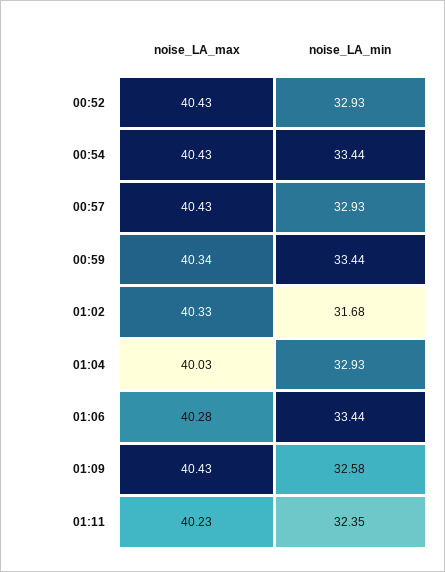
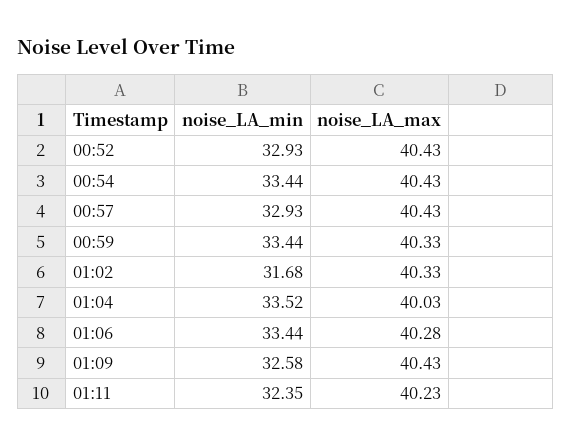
  {
    "noise_LA_max": {
      "00:52": 40.43,
      "00:54": 40.43,
      "00:57": 40.43,
-     "00:59": 40.34,
+     "00:59": 40.33,
      "01:02": 40.33,
      "01:04": 40.03,
      "01:06": 40.28,
      "01:09": 40.43,
      "01:11": 40.23
    },
    "noise_LA_min": {
      "00:52": 32.93,
      "00:54": 33.44,
      "00:57": 32.93,
      "00:59": 33.44,
      "01:02": 31.68,
-     "01:04": 32.93,
+     "01:04": 33.52,
      "01:06": 33.44,
      "01:09": 32.58,
      "01:11": 32.35
    }
  }

